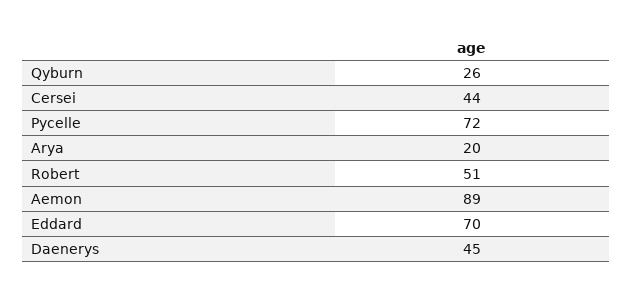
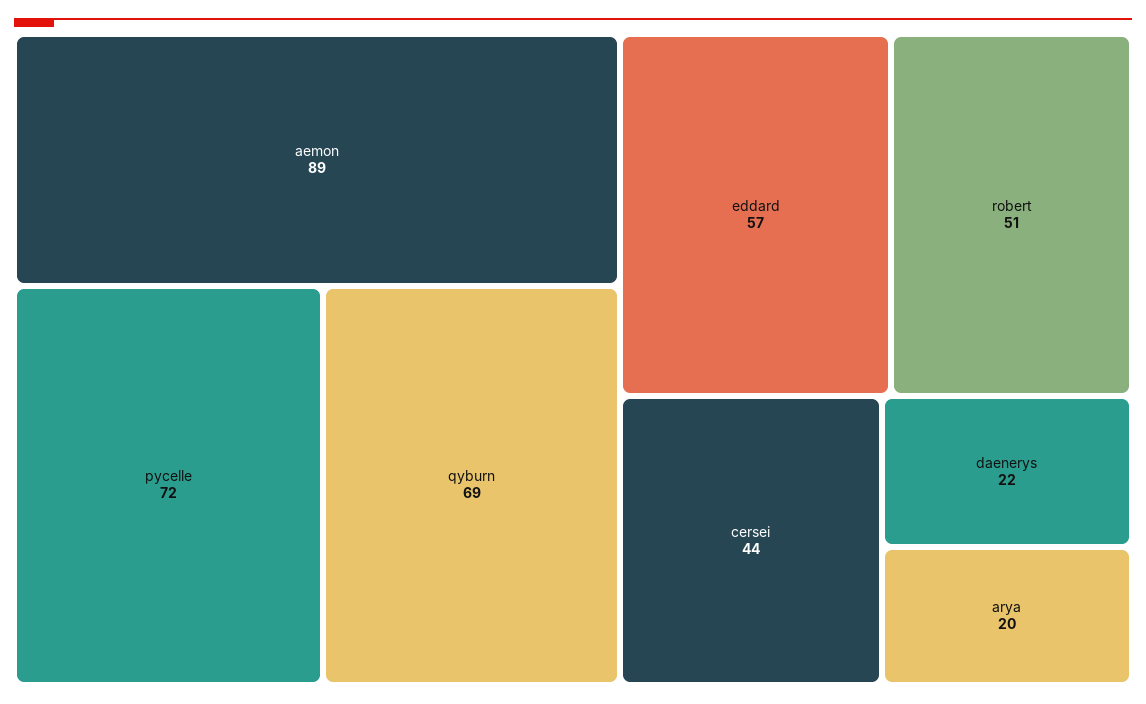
  {
-   "Qyburn": 26,
+   "Qyburn": 69,
    "Cersei": 44,
    "Pycelle": 72,
    "Arya": 20,
    "Robert": 51,
    "Aemon": 89,
-   "Eddard": 70,
+   "Eddard": 57,
-   "Daenerys": 45
+   "Daenerys": 22
  }

